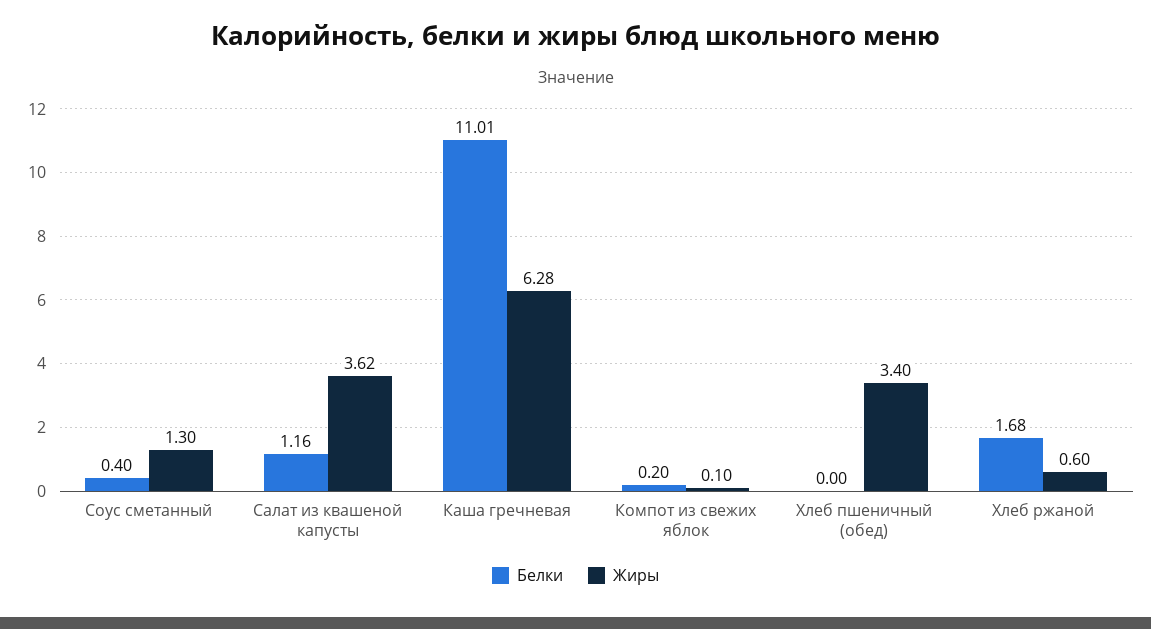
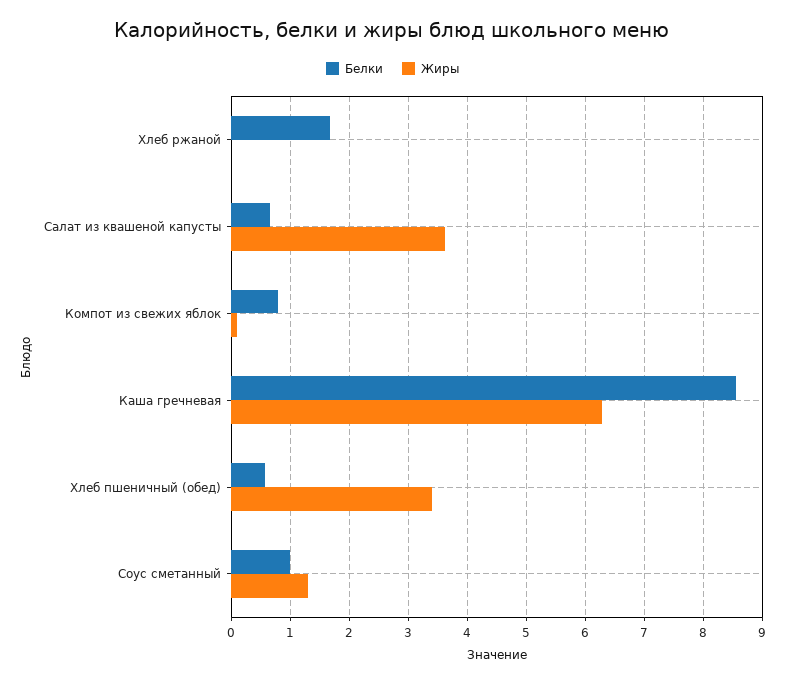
  {
    "Белки": {
-     "Соус сметанный": 0.4,
+     "Соус сметанный": 1,
-     "Салат из квашеной капусты": 1.16,
+     "Салат из квашеной капусты": 0.6,
-     "Каша гречневая": 11.01,
+     "Каша гречневая": 8.6,
-     "Компот из свежих яблок": 0.2,
+     "Компот из свежих яблок": 0.8,
-     "Хлеб пшеничный (обед)": 0,
+     "Хлеб пшеничный (обед)": 0.6,
      "Хлеб ржаной": 1.68
    },
    "Жиры": {
      "Соус сметанный": 1.3,
      "Салат из квашеной капусты": 3.62,
      "Каша гречневая": 6.28,
      "Компот из свежих яблок": 0.1,
      "Хлеб пшеничный (обед)": 3.4,
-     "Хлеб ржаной": 0.6
+     "Хлеб ржаной": 0
    }
  }

